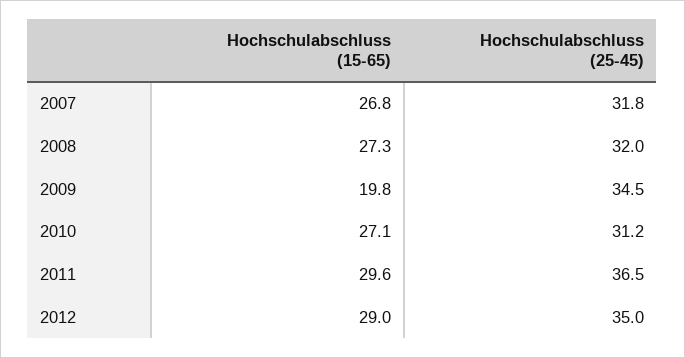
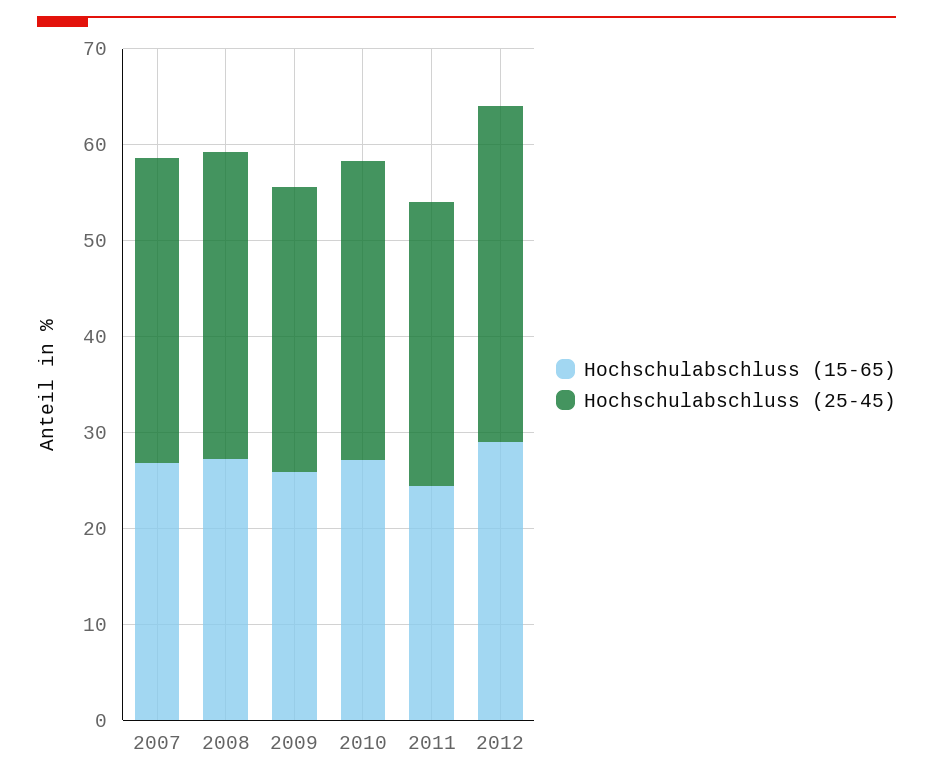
  {
    "Hochschulabschluss (15-65)": {
      "2007": 26.8,
      "2008": 27.3,
-     "2009": 19.8,
+     "2009": 26,
      "2010": 27.1,
-     "2011": 29.6,
+     "2011": 24,
      "2012": 29
    },
    "Hochschulabschluss (25-45)": {
      "2007": 31.8,
      "2008": 32,
-     "2009": 34.5,
+     "2009": 30,
      "2010": 31.2,
-     "2011": 36.5,
+     "2011": 30,
      "2012": 35
    }
  }

